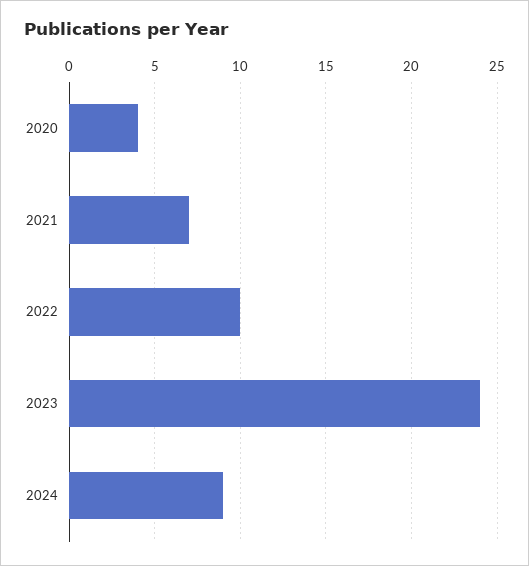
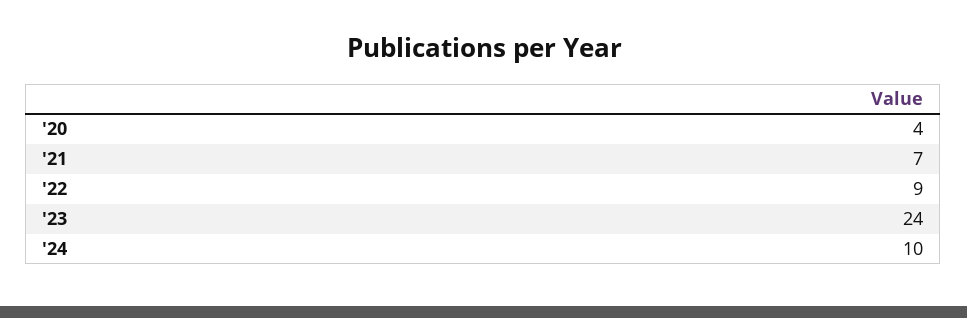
  {
    "2020": 4,
    "2021": 7,
-   "2022": 10,
+   "2022": 9,
    "2023": 24,
-   "2024": 9
+   "2024": 10
  }

